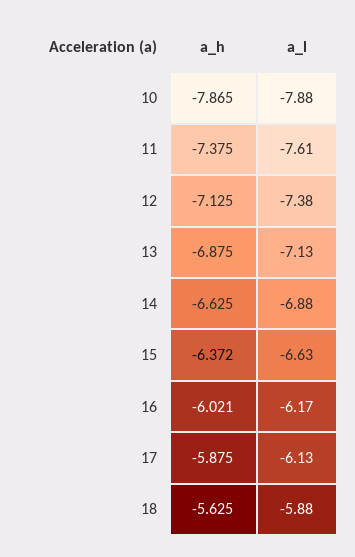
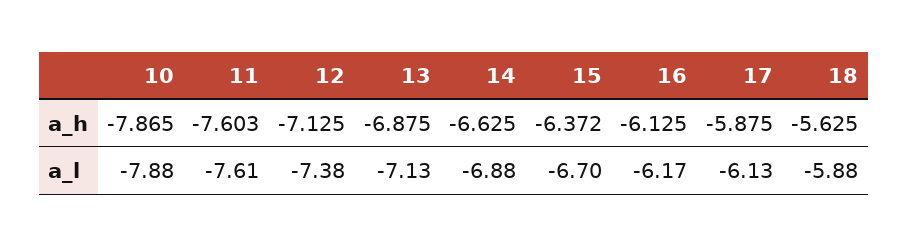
  {
    "a_h": {
      "10": -7.865,
-     "11": -7.375,
+     "11": -7.603,
      "12": -7.125,
      "13": -6.875,
      "14": -6.625,
      "15": -6.372,
-     "16": -6.021,
+     "16": -6.125,
      "17": -5.875,
      "18": -5.625
    },
    "a_l": {
      "10": -7.88,
      "11": -7.61,
      "12": -7.38,
      "13": -7.13,
      "14": -6.88,
-     "15": -6.63,
+     "15": -6.7,
      "16": -6.17,
      "17": -6.13,
      "18": -5.88
    }
  }

